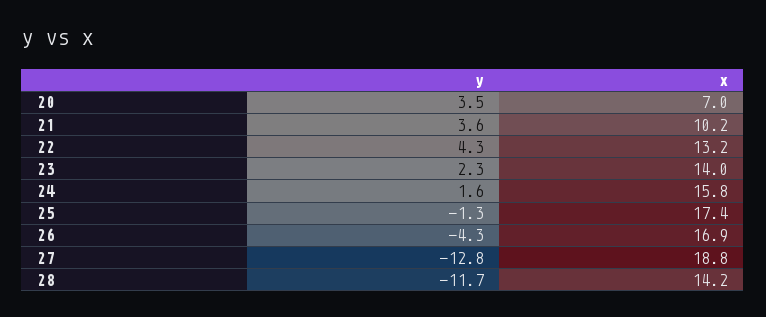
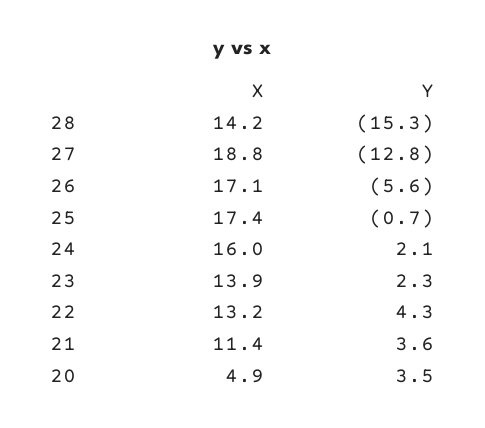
  {
    "y": {
      "20": 3.5,
      "21": 3.6,
      "22": 4.3,
      "23": 2.3,
-     "24": 1.6,
+     "24": 2.1,
-     "25": -1.3,
+     "25": -0.7,
-     "26": -4.3,
+     "26": -5.6,
      "27": -12.8,
-     "28": -11.7
+     "28": -15.3
    },
    "x": {
-     "20": 7,
+     "20": 4.9,
-     "21": 10.2,
+     "21": 11.4,
      "22": 13.2,
-     "23": 14,
+     "23": 13.9,
-     "24": 15.8,
+     "24": 16,
      "25": 17.4,
-     "26": 16.9,
+     "26": 17.1,
      "27": 18.8,
      "28": 14.2
    }
  }

